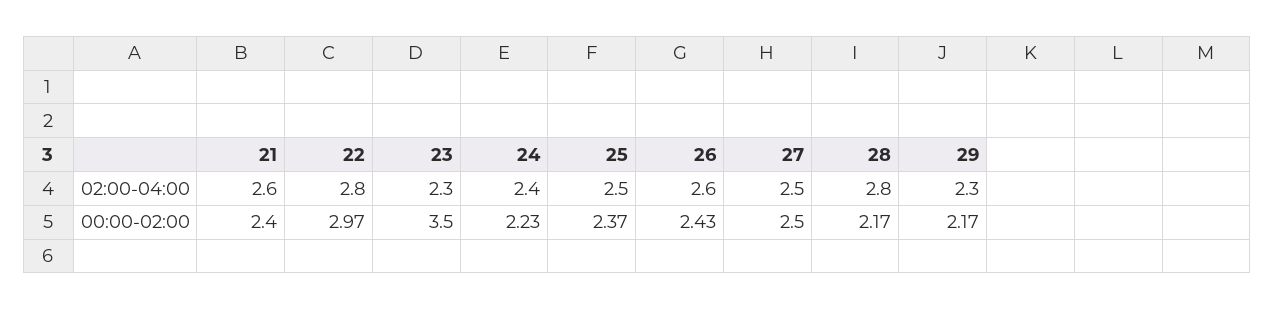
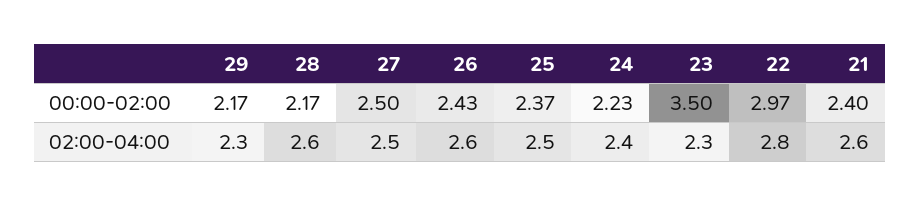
  {
    "21": {
      "02:00-04:00": 2.6,
      "00:00-02:00": 2.4
    },
    "22": {
      "02:00-04:00": 2.8,
      "00:00-02:00": 2.97
    },
    "23": {
      "02:00-04:00": 2.3,
      "00:00-02:00": 3.5
    },
    "24": {
      "02:00-04:00": 2.4,
      "00:00-02:00": 2.23
    },
    "25": {
      "02:00-04:00": 2.5,
      "00:00-02:00": 2.37
    },
    "26": {
      "02:00-04:00": 2.6,
      "00:00-02:00": 2.43
    },
    "27": {
      "02:00-04:00": 2.5,
      "00:00-02:00": 2.5
    },
    "28": {
-     "02:00-04:00": 2.8,
+     "02:00-04:00": 2.6,
      "00:00-02:00": 2.17
    },
    "29": {
      "02:00-04:00": 2.3,
      "00:00-02:00": 2.17
    }
  }

